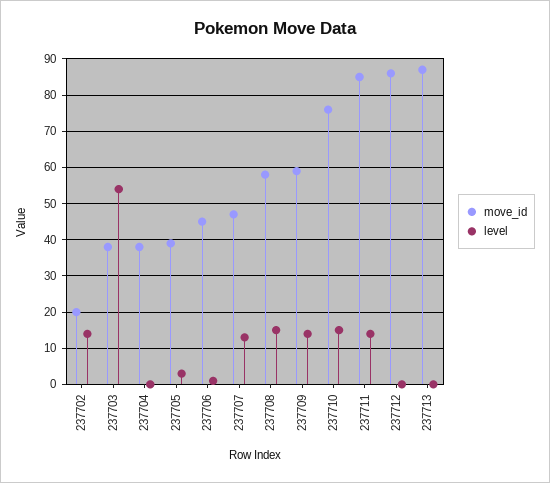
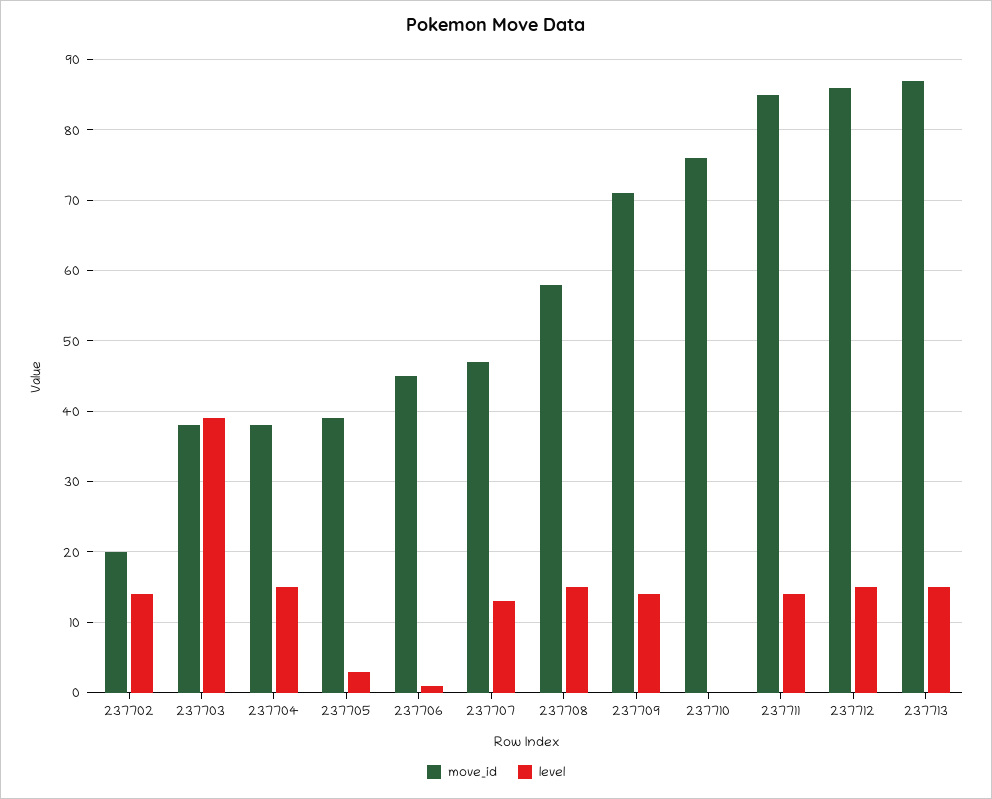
  {
    "move_id": {
      "237702": 20,
      "237703": 38,
      "237704": 38,
      "237705": 39,
      "237706": 45,
      "237707": 47,
      "237708": 58,
-     "237709": 60,
+     "237709": 71,
      "237710": 76,
      "237711": 85,
      "237712": 86,
      "237713": 87
    },
    "level": {
      "237702": 14,
-     "237703": 55,
+     "237703": 39,
-     "237704": 0,
+     "237704": 15,
      "237705": 3,
      "237706": 1,
      "237707": 13,
      "237708": 15,
      "237709": 14,
-     "237710": 15,
+     "237710": 0,
      "237711": 14,
-     "237712": 0,
+     "237712": 15,
-     "237713": 0
+     "237713": 15
    }
  }

